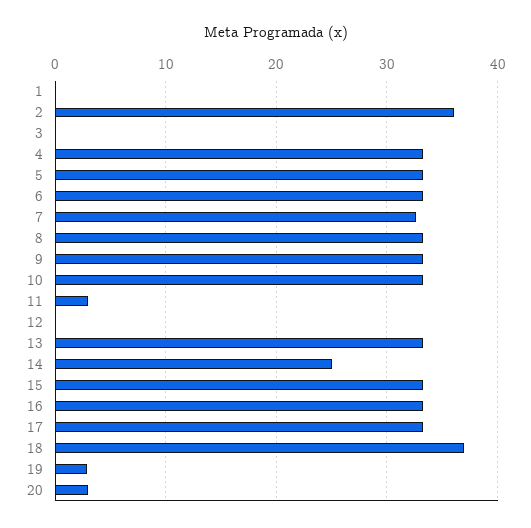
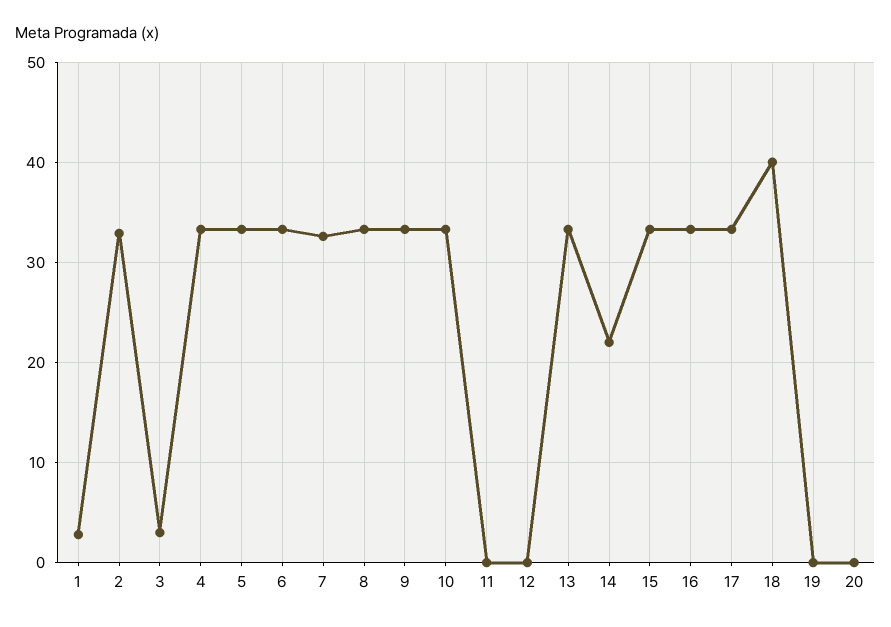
  {
-   "1": 0,
+   "1": 3,
-   "2": 36,
+   "2": 33,
-   "3": 0,
+   "3": 3,
    "4": 33,
    "5": 33,
    "6": 33,
    "7": 33,
    "8": 33,
    "9": 33,
    "10": 33,
-   "11": 3,
+   "11": 0,
    "12": 0,
    "13": 33,
-   "14": 25,
+   "14": 22,
    "15": 33,
    "16": 33,
    "17": 33,
-   "18": 37,
+   "18": 40,
-   "19": 3,
+   "19": 0,
-   "20": 3
+   "20": 0
  }

